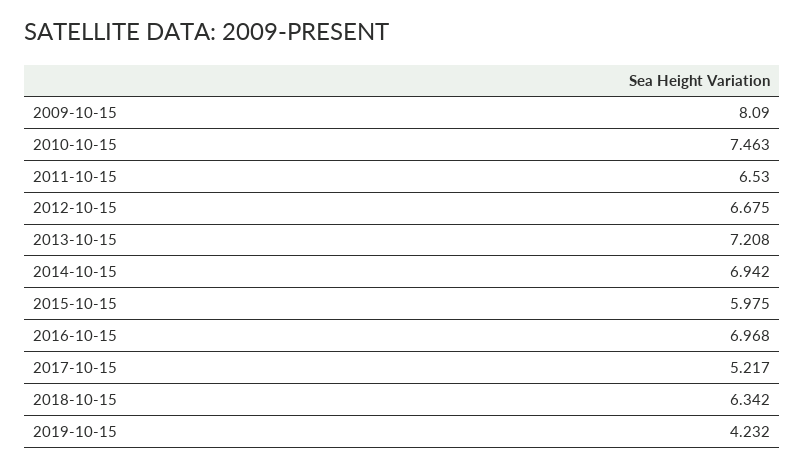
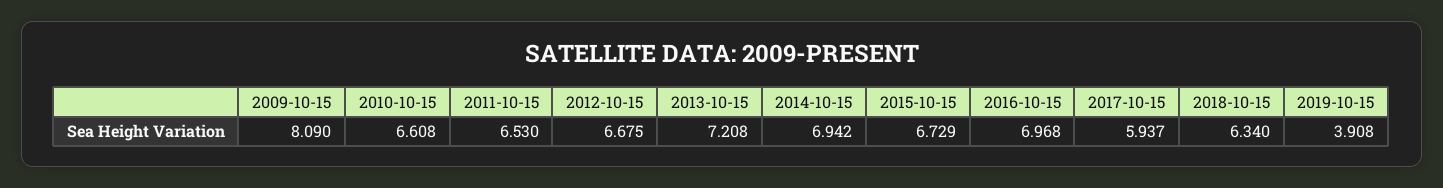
  {
    "2009-10-15": 8.09,
-   "2010-10-15": 7.463,
+   "2010-10-15": 6.608,
    "2011-10-15": 6.53,
    "2012-10-15": 6.675,
    "2013-10-15": 7.208,
    "2014-10-15": 6.942,
-   "2015-10-15": 5.975,
+   "2015-10-15": 6.729,
    "2016-10-15": 6.968,
-   "2017-10-15": 5.217,
+   "2017-10-15": 5.937,
-   "2018-10-15": 6.342,
+   "2018-10-15": 6.34,
-   "2019-10-15": 4.232
+   "2019-10-15": 3.908
  }

